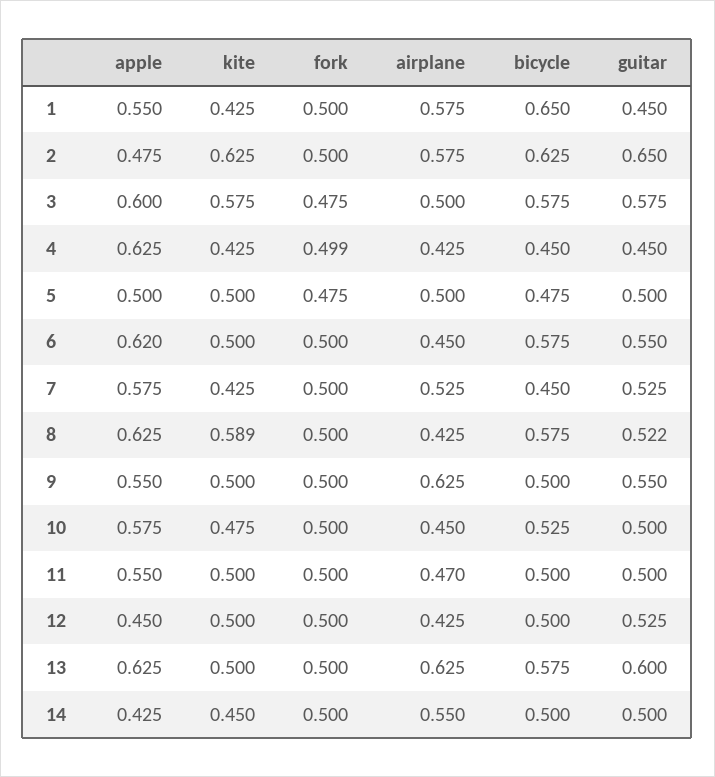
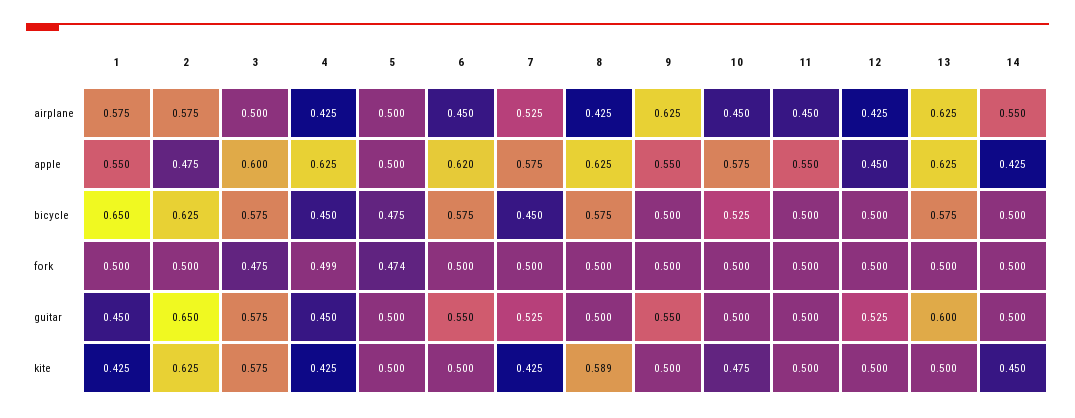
  {
    "apple": {
      "1": 0.55,
      "2": 0.475,
      "3": 0.6,
      "4": 0.625,
      "5": 0.5,
      "6": 0.62,
      "7": 0.575,
      "8": 0.625,
      "9": 0.55,
      "10": 0.575,
      "11": 0.55,
      "12": 0.45,
      "13": 0.625,
      "14": 0.425
    },
    "kite": {
      "1": 0.425,
      "2": 0.625,
      "3": 0.575,
      "4": 0.425,
      "5": 0.5,
      "6": 0.5,
      "7": 0.425,
      "8": 0.589,
      "9": 0.5,
      "10": 0.475,
      "11": 0.5,
      "12": 0.5,
      "13": 0.5,
      "14": 0.45
    },
    "fork": {
      "1": 0.5,
      "2": 0.5,
      "3": 0.475,
      "4": 0.499,
-     "5": 0.475,
+     "5": 0.474,
      "6": 0.5,
      "7": 0.5,
      "8": 0.5,
      "9": 0.5,
      "10": 0.5,
      "11": 0.5,
      "12": 0.5,
      "13": 0.5,
      "14": 0.5
    },
    "airplane": {
      "1": 0.575,
      "2": 0.575,
      "3": 0.5,
      "4": 0.425,
      "5": 0.5,
      "6": 0.45,
      "7": 0.525,
      "8": 0.425,
      "9": 0.625,
      "10": 0.45,
-     "11": 0.47,
+     "11": 0.45,
      "12": 0.425,
      "13": 0.625,
      "14": 0.55
    },
    "bicycle": {
      "1": 0.65,
      "2": 0.625,
      "3": 0.575,
      "4": 0.45,
      "5": 0.475,
      "6": 0.575,
      "7": 0.45,
      "8": 0.575,
      "9": 0.5,
      "10": 0.525,
      "11": 0.5,
      "12": 0.5,
      "13": 0.575,
      "14": 0.5
    },
    "guitar": {
      "1": 0.45,
      "2": 0.65,
      "3": 0.575,
      "4": 0.45,
      "5": 0.5,
      "6": 0.55,
      "7": 0.525,
-     "8": 0.522,
+     "8": 0.5,
      "9": 0.55,
      "10": 0.5,
      "11": 0.5,
      "12": 0.525,
      "13": 0.6,
      "14": 0.5
    }
  }

